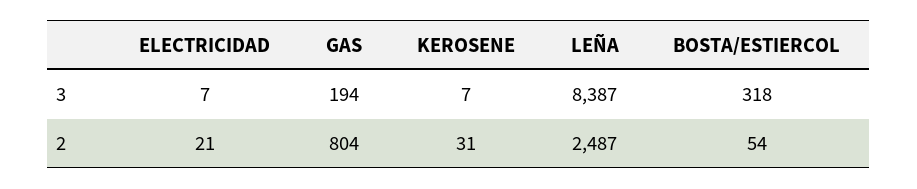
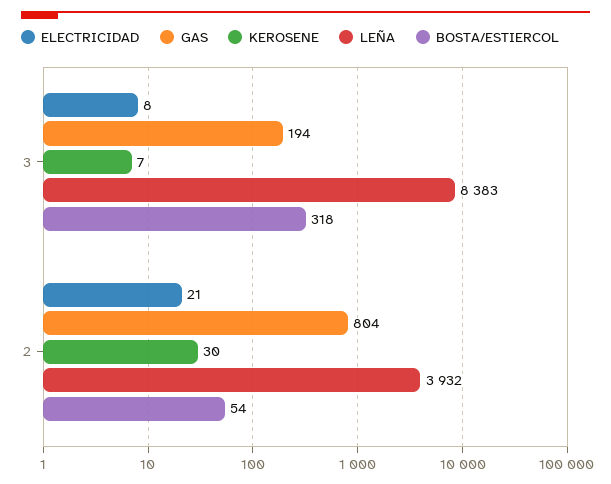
  {
    "ELECTRICIDAD": {
-     "3": 7,
+     "3": 8,
      "2": 21
    },
    "GAS": {
      "3": 194,
      "2": 804
    },
    "KEROSENE": {
      "3": 7,
-     "2": 31
+     "2": 30
    },
    "LEÑA": {
-     "3": 8387,
+     "3": 8383,
-     "2": 2487
+     "2": 3932
    },
    "BOSTA/ESTIERCOL": {
      "3": 318,
      "2": 54
    }
  }

